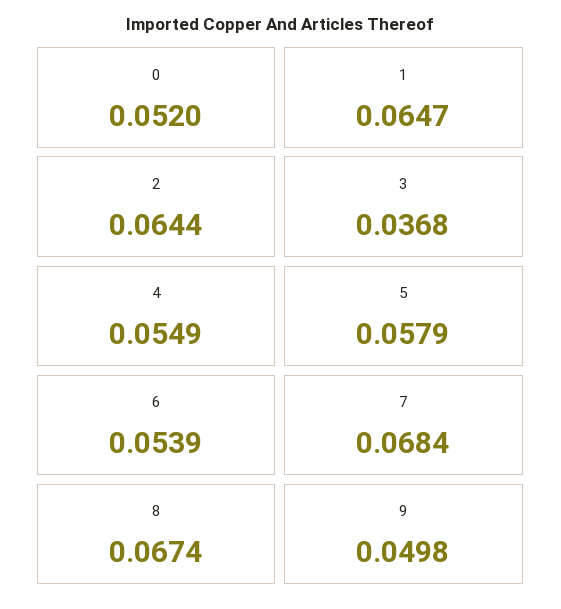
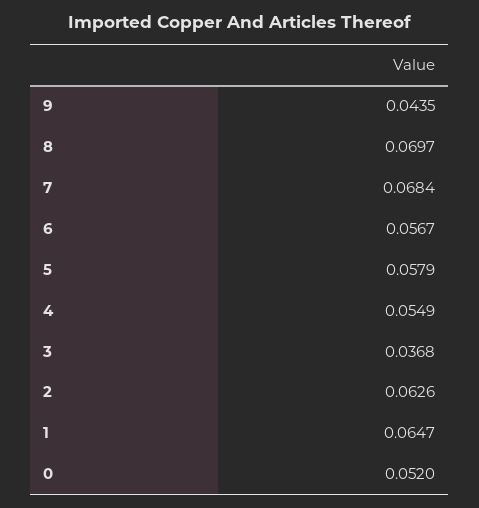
  {
    "0": 0.052,
    "1": 0.0647,
-   "2": 0.0644,
+   "2": 0.0626,
    "3": 0.0368,
    "4": 0.0549,
    "5": 0.0579,
-   "6": 0.0539,
+   "6": 0.0567,
    "7": 0.0684,
-   "8": 0.0674,
+   "8": 0.0697,
-   "9": 0.0498
+   "9": 0.0435
  }

